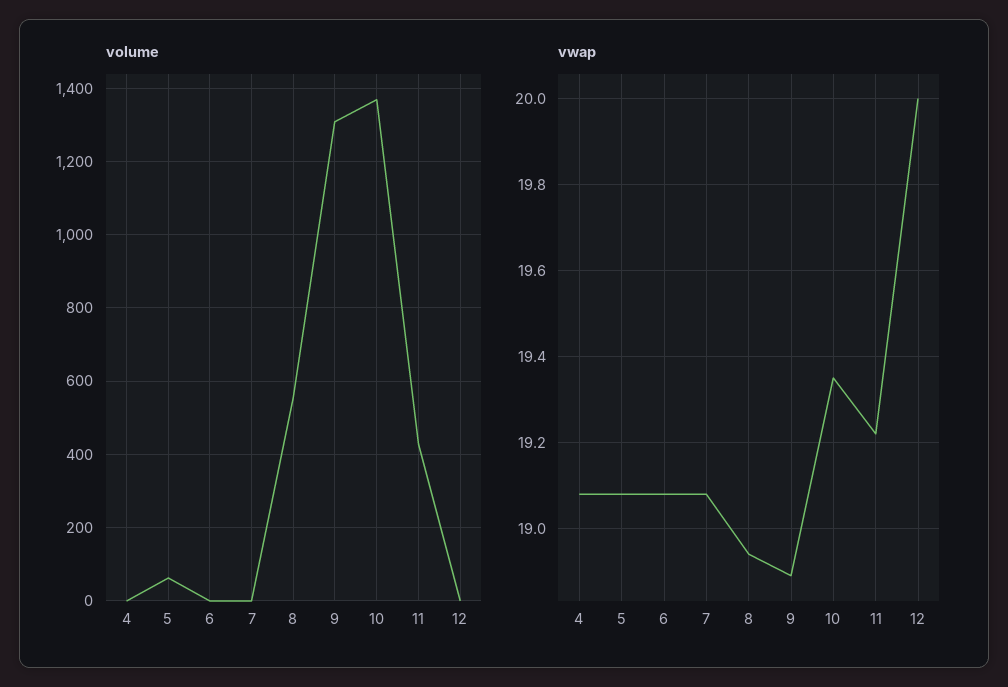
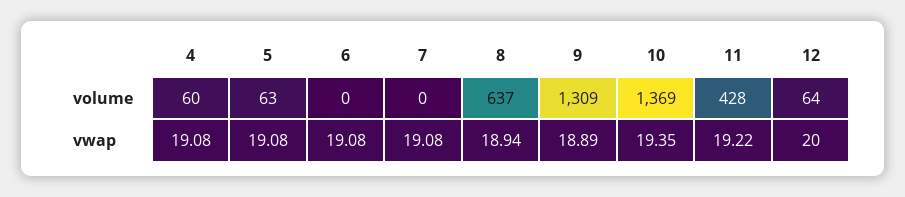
  {
    "volume": {
-     "4": 0,
+     "4": 60,
      "5": 63,
      "6": 0,
      "7": 0,
-     "8": 560,
+     "8": 637,
      "9": 1309,
      "10": 1369,
      "11": 428,
-     "12": 0
+     "12": 64
    },
    "vwap": {
      "4": 19.08,
      "5": 19.08,
      "6": 19.08,
      "7": 19.08,
      "8": 18.94,
      "9": 18.89,
      "10": 19.35,
      "11": 19.22,
      "12": 20
    }
  }

